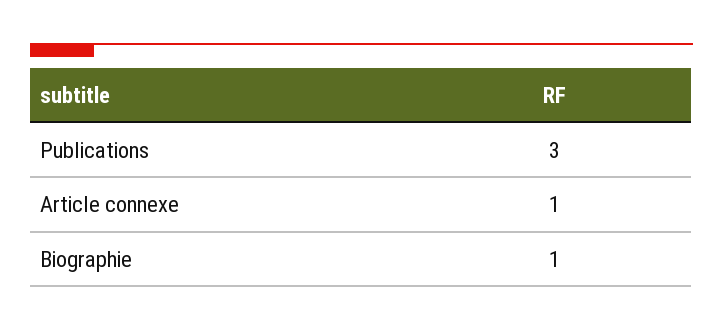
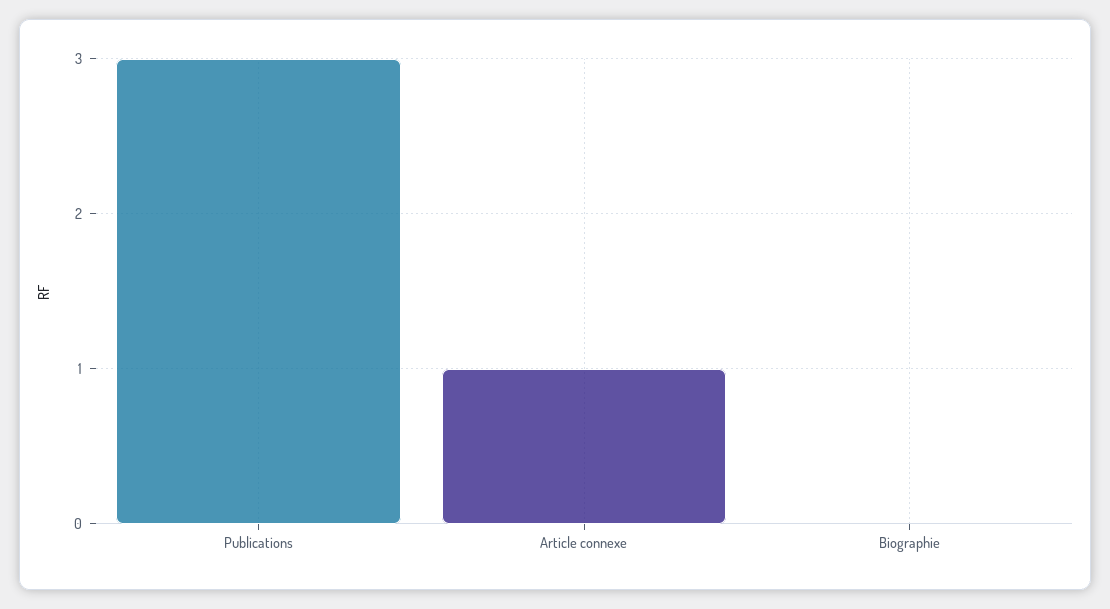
  {
    "Publications": 3,
    "Article connexe": 1,
-   "Biographie": 1
+   "Biographie": 0
  }

